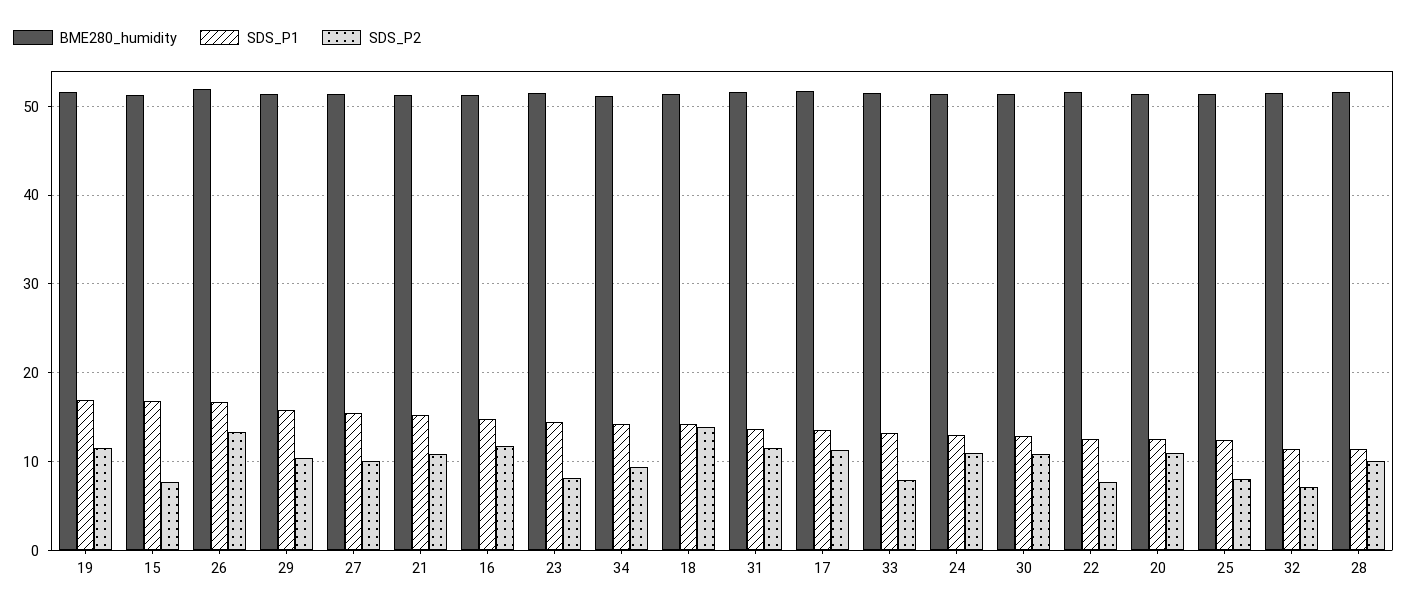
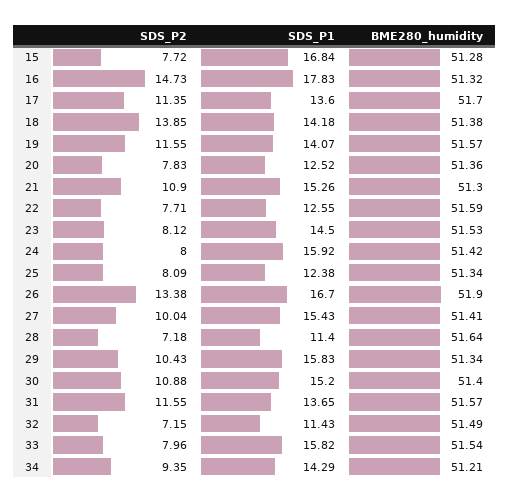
  {
    "BME280_humidity": {
      "19": 51.57,
      "15": 51.28,
      "26": 51.9,
      "29": 51.34,
      "27": 51.41,
      "21": 51.3,
      "16": 51.32,
      "23": 51.53,
      "34": 51.21,
      "18": 51.38,
      "31": 51.57,
      "17": 51.7,
      "33": 51.54,
      "24": 51.42,
      "30": 51.4,
      "22": 51.59,
      "20": 51.36,
      "25": 51.34,
      "32": 51.49,
      "28": 51.64
    },
    "SDS_P1": {
-     "19": 17,
+     "19": 14.07,
      "15": 16.84,
      "26": 16.7,
      "29": 15.83,
      "27": 15.43,
      "21": 15.26,
-     "16": 15,
+     "16": 17.83,
      "23": 14.5,
      "34": 14.29,
      "18": 14.18,
      "31": 13.65,
      "17": 13.6,
-     "33": 13,
+     "33": 15.82,
-     "24": 13,
+     "24": 15.92,
-     "30": 13,
+     "30": 15.2,
      "22": 12.55,
      "20": 12.52,
      "25": 12.38,
      "32": 11.43,
      "28": 11.4
    },
    "SDS_P2": {
      "19": 11.55,
      "15": 7.72,
      "26": 13.38,
      "29": 10.43,
      "27": 10.04,
      "21": 10.9,
-     "16": 12,
+     "16": 14.73,
      "23": 8.12,
      "34": 9.35,
      "18": 13.85,
      "31": 11.55,
      "17": 11.35,
      "33": 7.96,
-     "24": 11,
+     "24": 8,
      "30": 10.88,
      "22": 7.71,
-     "20": 11,
+     "20": 7.83,
      "25": 8.09,
      "32": 7.15,
-     "28": 10
+     "28": 7.18
    }
  }

